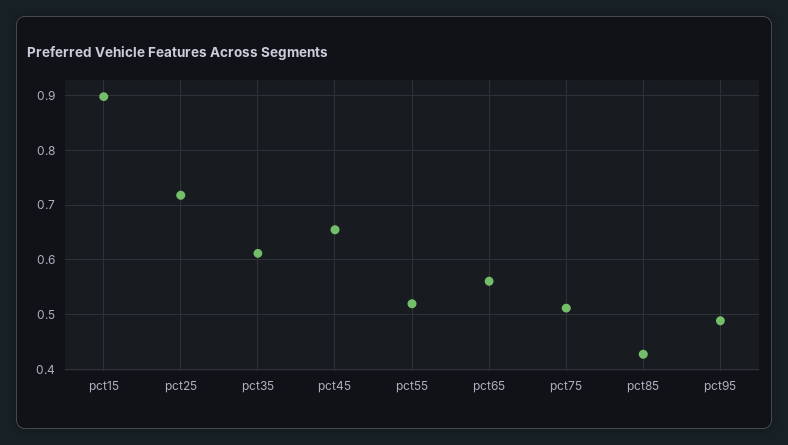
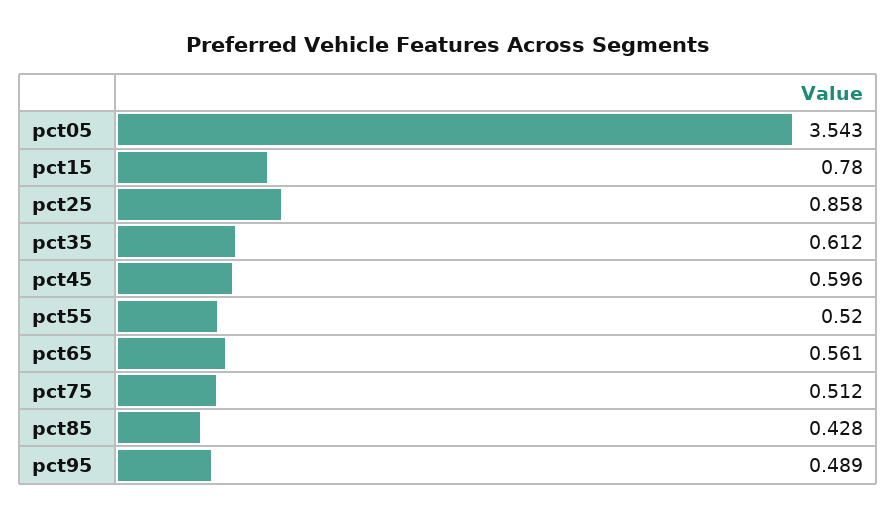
  {
-   "pct15": 0.9,
+   "pct15": 0.78,
-   "pct25": 0.72,
+   "pct25": 0.858,
    "pct35": 0.612,
-   "pct45": 0.66,
+   "pct45": 0.596,
    "pct55": 0.52,
    "pct65": 0.561,
    "pct75": 0.512,
    "pct85": 0.428,
-   "pct95": 0.489
+   "pct95": 0.489,
+   "pct05": 3.543
  }

